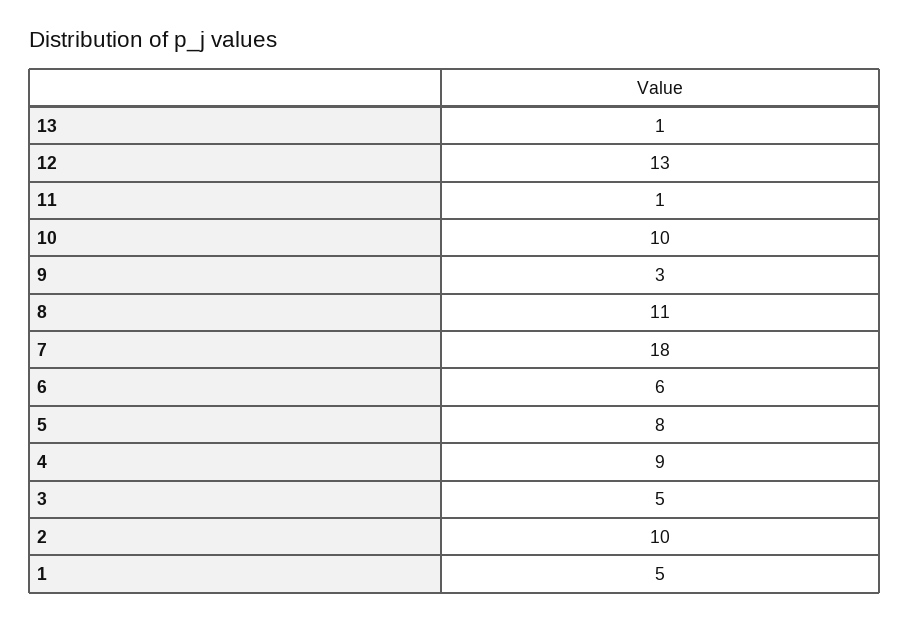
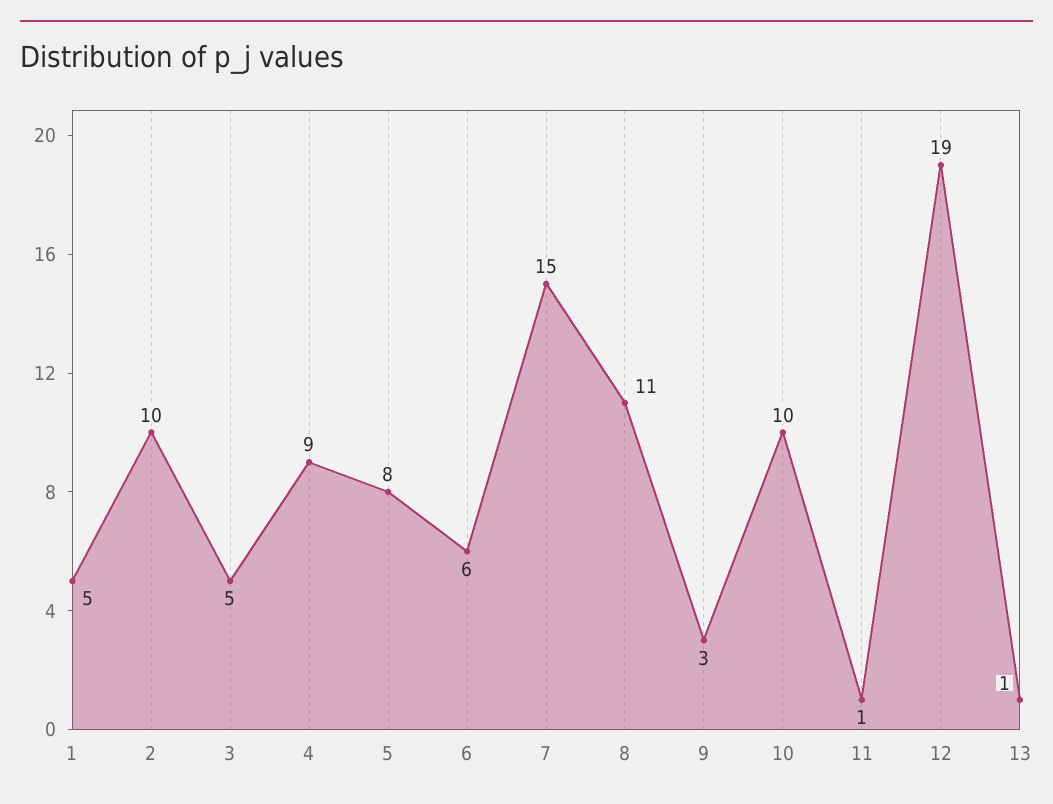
  {
    "13": 1,
-   "12": 13,
+   "12": 19,
    "11": 1,
    "10": 10,
    "9": 3,
    "8": 11,
-   "7": 18,
+   "7": 15,
    "6": 6,
    "5": 8,
    "4": 9,
    "3": 5,
    "2": 10,
    "1": 5
  }

